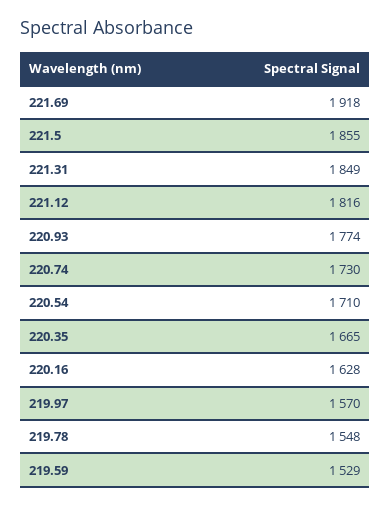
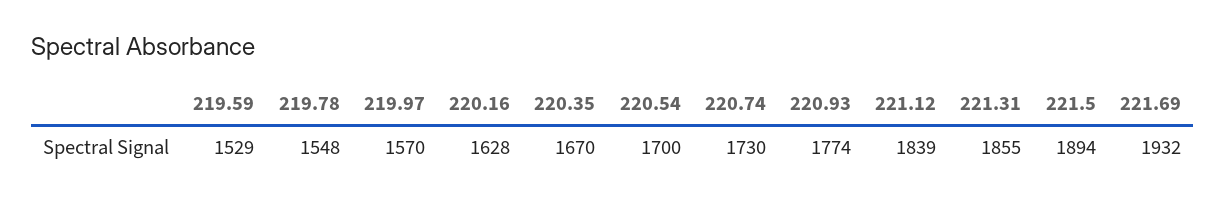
  {
-   "221.69": 1918,
+   "221.69": 1932,
-   "221.5": 1855,
+   "221.5": 1894,
-   "221.31": 1849,
+   "221.31": 1855,
-   "221.12": 1816,
+   "221.12": 1839,
    "220.93": 1774,
    "220.74": 1730,
-   "220.54": 1710,
+   "220.54": 1700,
-   "220.35": 1665,
+   "220.35": 1670,
    "220.16": 1628,
    "219.97": 1570,
    "219.78": 1548,
    "219.59": 1529
  }

